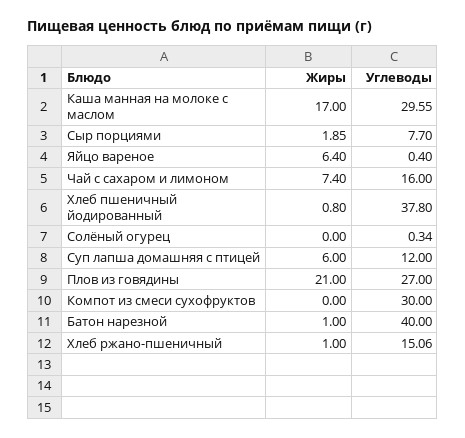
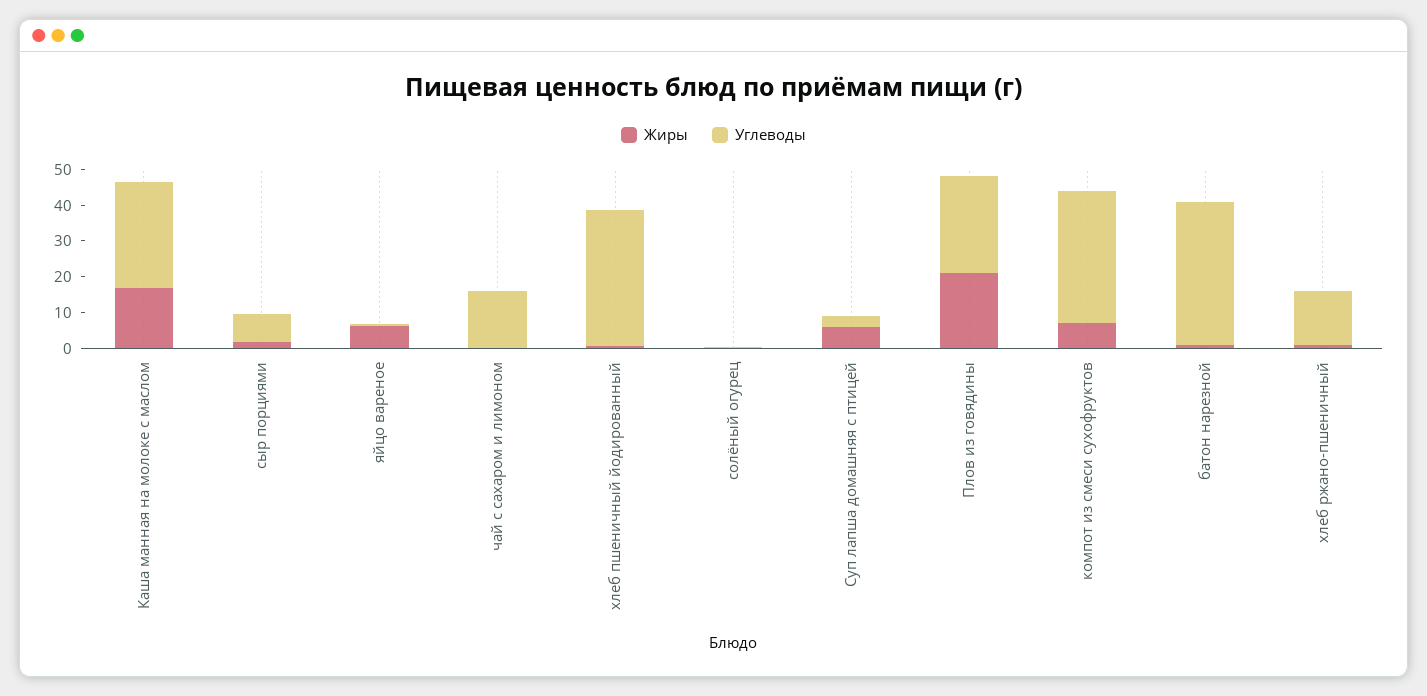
  {
    "Жиры": {
      "Каша манная на молоке с маслом": 17,
      "Сыр порциями": 1.85,
      "Яйцо вареное": 6.4,
-     "Чай с сахаром и лимоном": 7.4,
+     "Чай с сахаром и лимоном": 0,
      "Хлеб пшеничный йодированный": 0.8,
      "Солёный огурец": 0,
      "Суп лапша домашняя с птицей": 6,
      "Плов из говядины": 21,
-     "Компот из смеси сухофруктов": 0,
+     "Компот из смеси сухофруктов": 7.5,
      "Батон нарезной": 1,
      "Хлеб ржано-пшеничный": 1
    },
    "Углеводы": {
      "Каша манная на молоке с маслом": 29.55,
      "Сыр порциями": 7.7,
      "Яйцо вареное": 0.4,
      "Чай с сахаром и лимоном": 16,
      "Хлеб пшеничный йодированный": 37.8,
      "Солёный огурец": 0.34,
-     "Суп лапша домашняя с птицей": 12,
+     "Суп лапша домашняя с птицей": 2.5,
      "Плов из говядины": 27,
-     "Компот из смеси сухофруктов": 30,
+     "Компот из смеси сухофруктов": 37.5,
      "Батон нарезной": 40,
      "Хлеб ржано-пшеничный": 15.06
    }
  }

